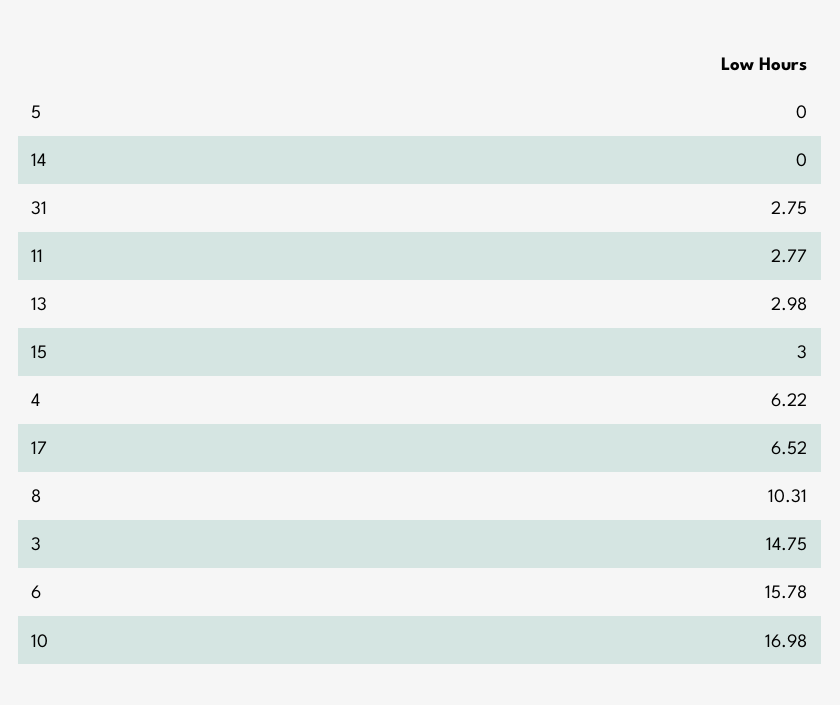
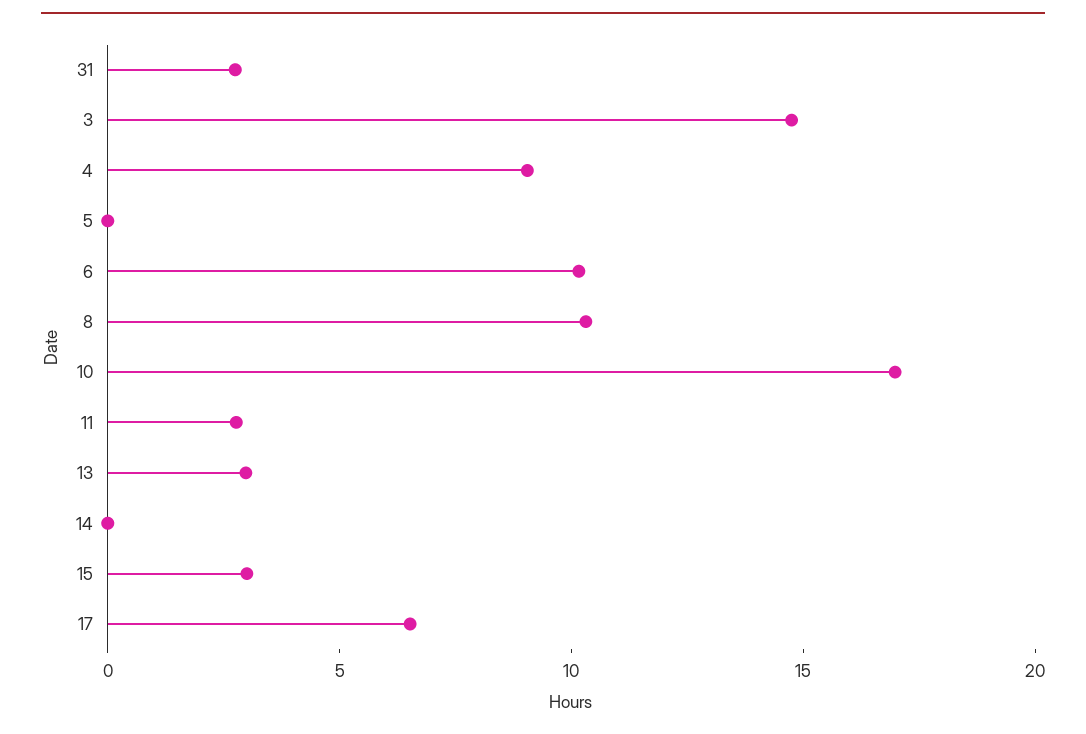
  {
    "5": 0,
    "14": 0,
    "31": 2.75,
    "11": 2.77,
    "13": 2.98,
    "15": 3,
-   "4": 6.22,
+   "4": 9,
    "17": 6.52,
    "8": 10.31,
    "3": 14.75,
-   "6": 15.78,
+   "6": 10,
    "10": 16.98
  }

